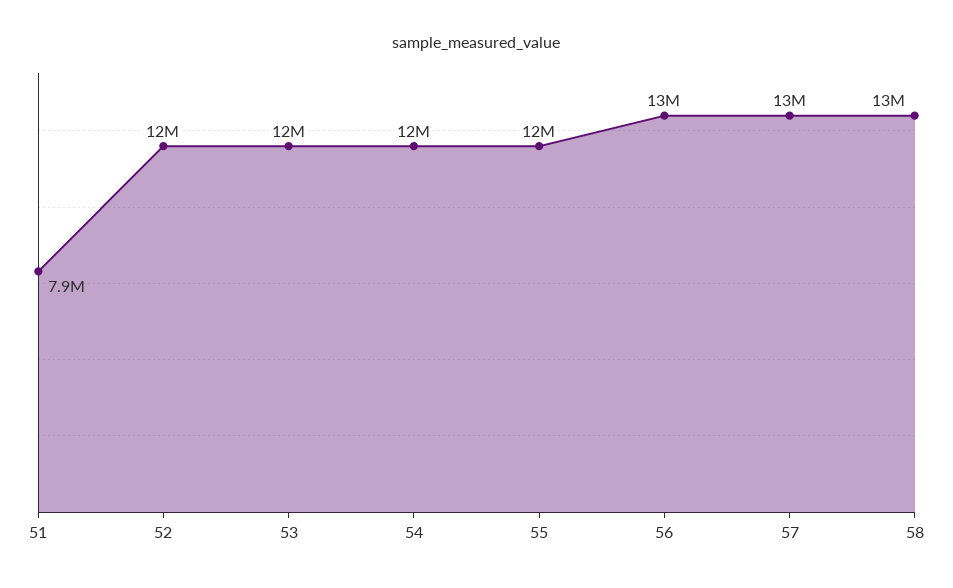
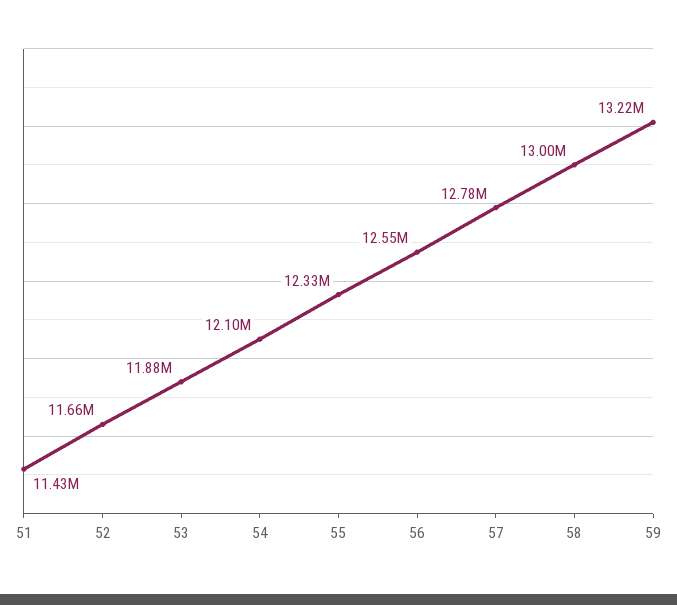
  {
-   "51": 7900000,
+   "51": 11430000,
    "52": 11660000,
    "53": 11880000,
    "54": 12100000,
    "55": 12330000,
    "56": 12550000,
    "57": 12780000,
-   "58": 13000000
+   "58": 13000000,
+   "59": 13220000
  }

